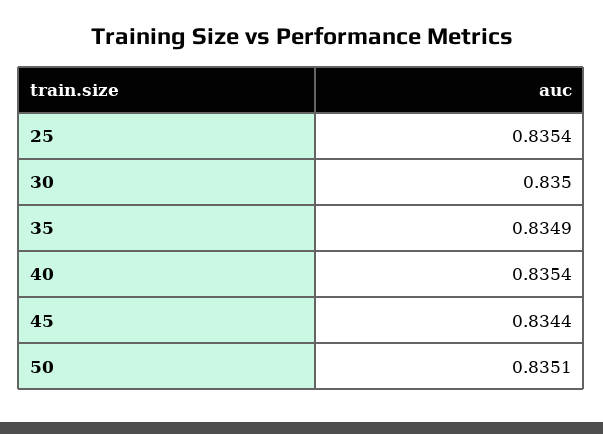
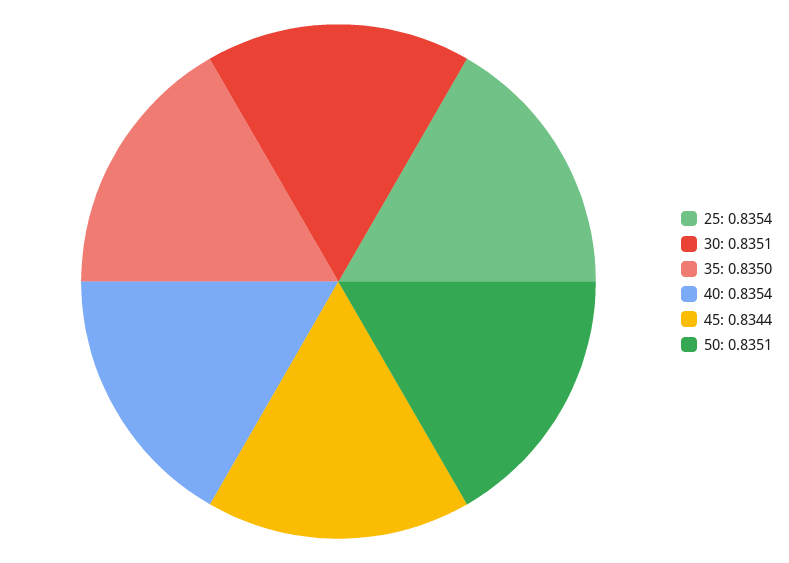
  {
    "25": 0.8354,
-   "30": 0.835,
+   "30": 0.8351,
-   "35": 0.8349,
+   "35": 0.835,
    "40": 0.8354,
    "45": 0.8344,
    "50": 0.8351
  }

